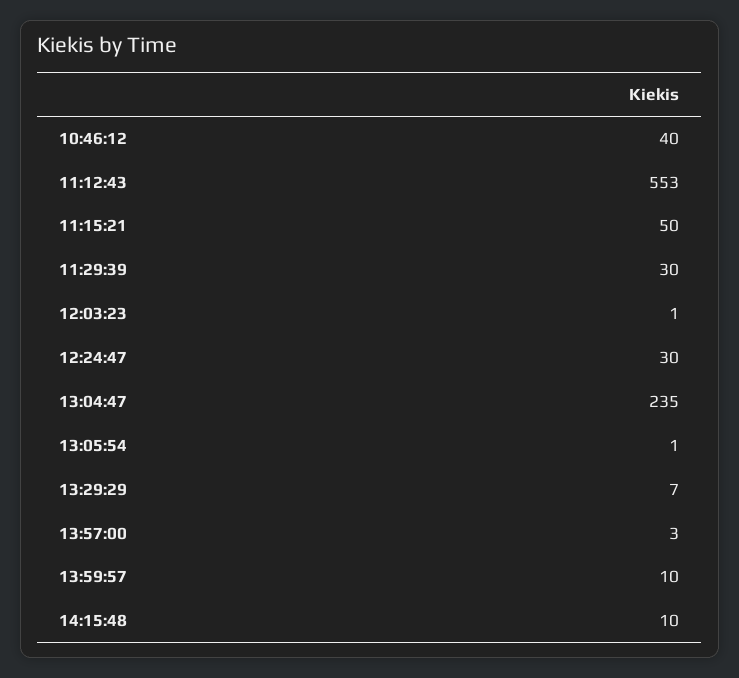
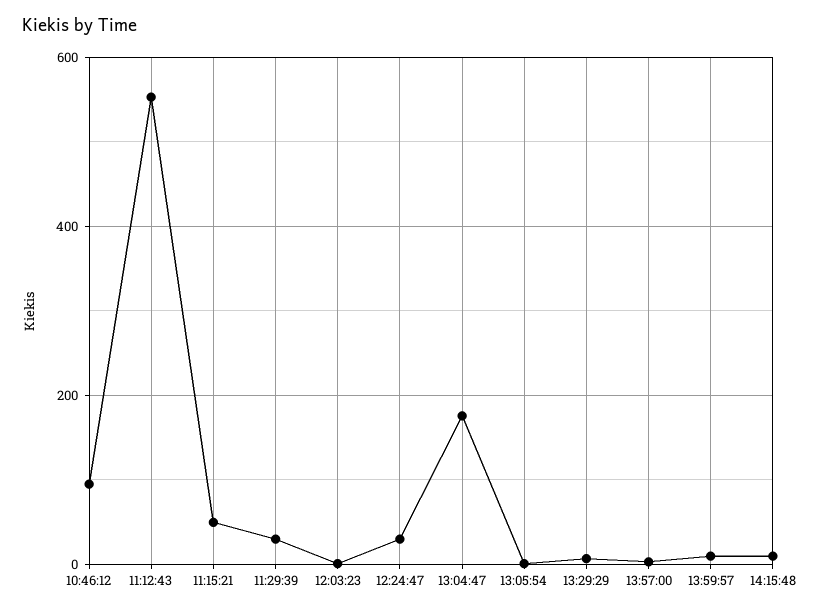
  {
-   "10:46:12": 40,
+   "10:46:12": 100,
    "11:12:43": 553,
    "11:15:21": 50,
    "11:29:39": 30,
    "12:03:23": 1,
    "12:24:47": 30,
-   "13:04:47": 235,
+   "13:04:47": 180,
    "13:05:54": 1,
    "13:29:29": 7,
    "13:57:00": 3,
    "13:59:57": 10,
    "14:15:48": 10
  }

